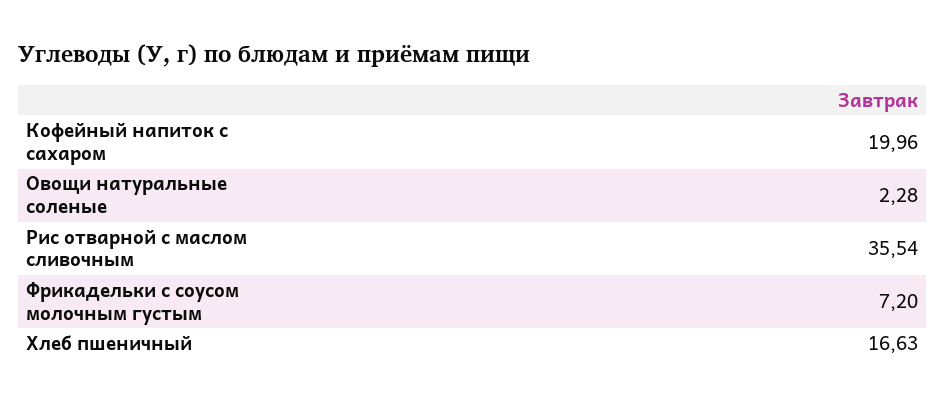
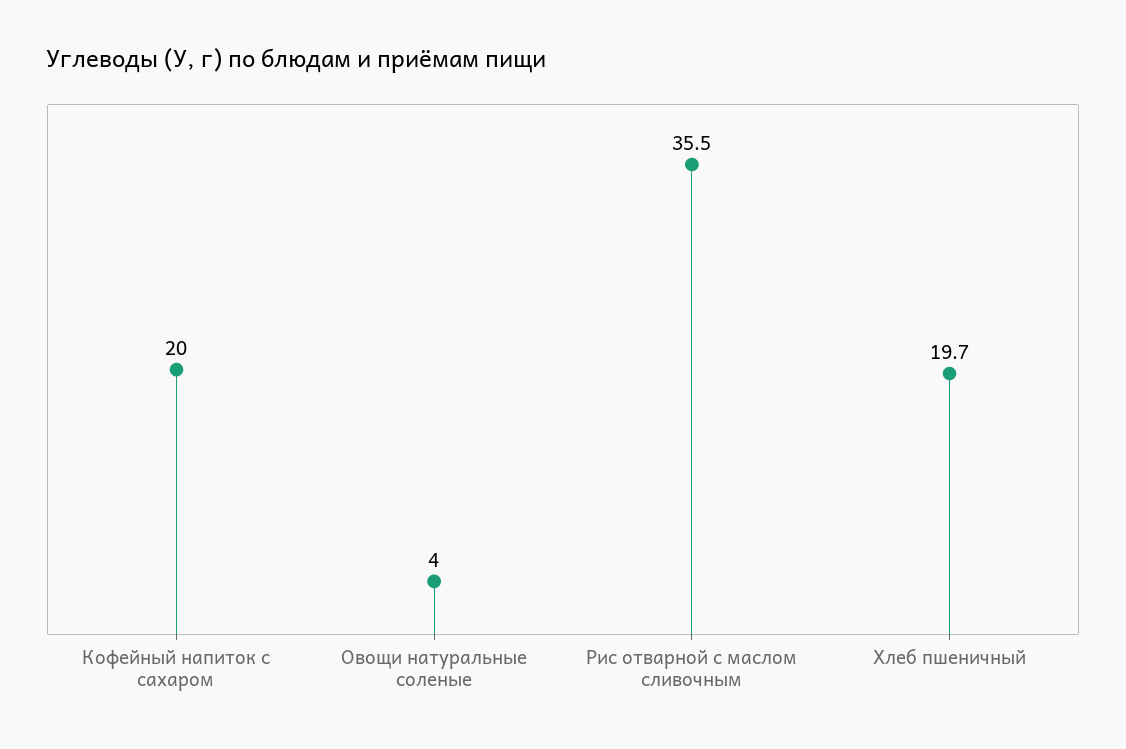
  {
    "Кофейный напиток с сахаром": 19.96,
-   "Овощи натуральные соленые": 2.28,
+   "Овощи натуральные соленые": 4,
    "Рис отварной с маслом сливочным": 35.54,
-   "Фрикадельки с соусом молочным густым": 7.2,
-   "Хлеб пшеничный": 16.63
+   "Хлеб пшеничный": 19.7
  }

